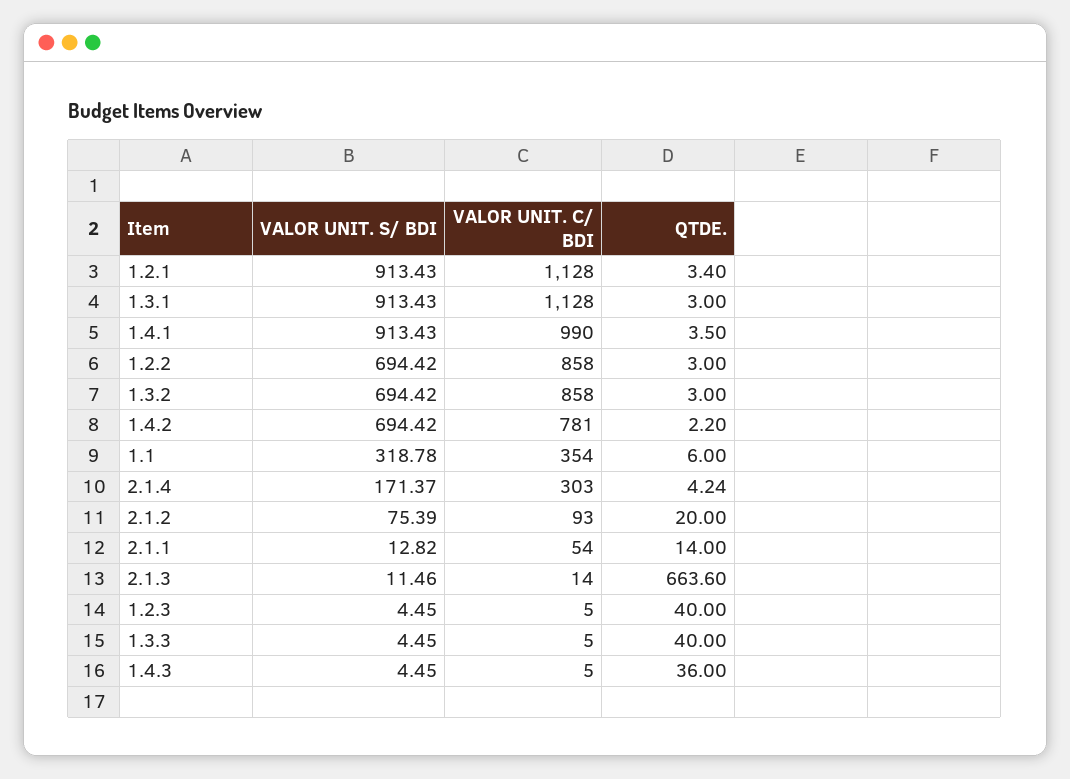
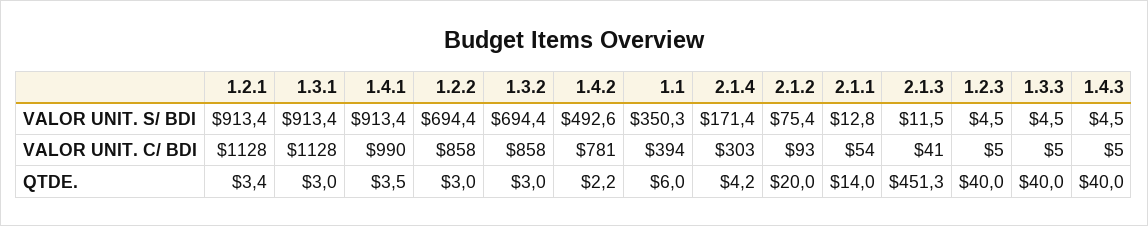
  {
    "VALOR UNIT. S/ BDI": {
      "1.2.1": 913.43,
      "1.3.1": 913.43,
      "1.4.1": 913.43,
      "1.2.2": 694.42,
      "1.3.2": 694.42,
-     "1.4.2": 694.42,
+     "1.4.2": 492.6,
-     "1.1": 318.78,
+     "1.1": 350.3,
      "2.1.4": 171.37,
      "2.1.2": 75.39,
      "2.1.1": 12.82,
      "2.1.3": 11.46,
      "1.2.3": 4.45,
      "1.3.3": 4.45,
      "1.4.3": 4.45
    },
    "VALOR UNIT. C/ BDI": {
      "1.2.1": 1128,
      "1.3.1": 1128,
      "1.4.1": 990,
      "1.2.2": 858,
      "1.3.2": 858,
      "1.4.2": 781,
-     "1.1": 354,
+     "1.1": 394,
      "2.1.4": 303,
      "2.1.2": 93,
      "2.1.1": 54,
-     "2.1.3": 14,
+     "2.1.3": 41,
      "1.2.3": 5,
      "1.3.3": 5,
      "1.4.3": 5
    },
    "QTDE.": {
      "1.2.1": 3.4,
      "1.3.1": 3,
      "1.4.1": 3.5,
      "1.2.2": 3,
      "1.3.2": 3,
      "1.4.2": 2.2,
      "1.1": 6,
      "2.1.4": 4.24,
      "2.1.2": 20,
      "2.1.1": 14,
-     "2.1.3": 663.6,
+     "2.1.3": 451.3,
      "1.2.3": 40,
      "1.3.3": 40,
-     "1.4.3": 36
+     "1.4.3": 40
    }
  }

